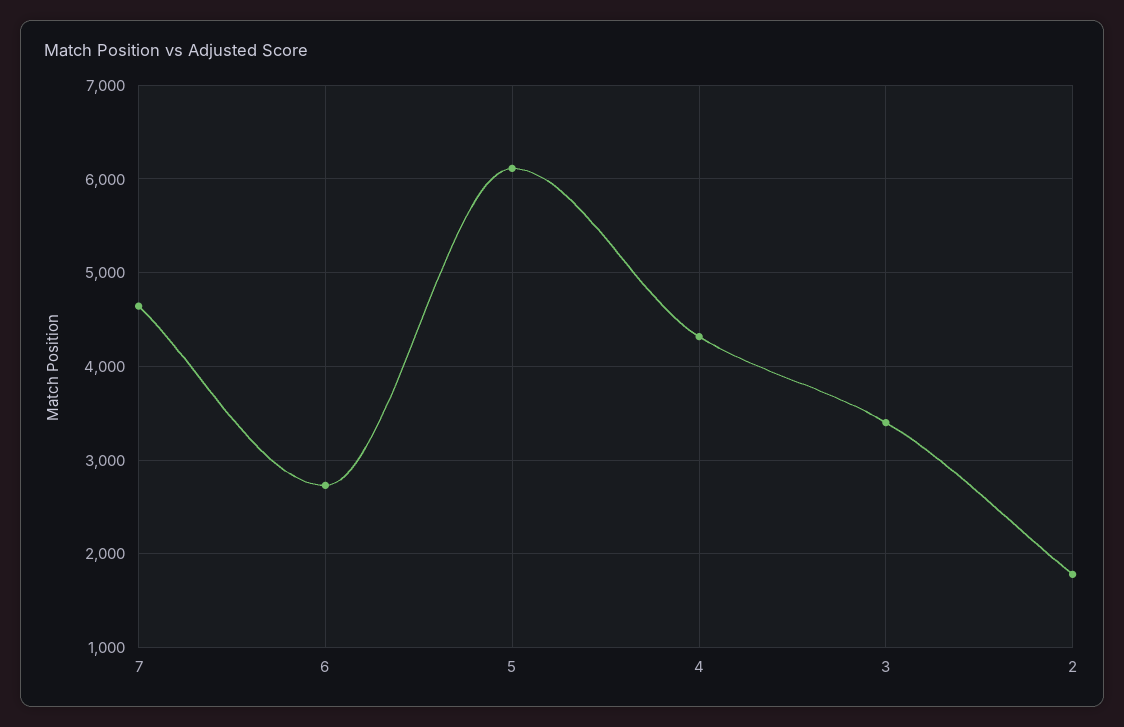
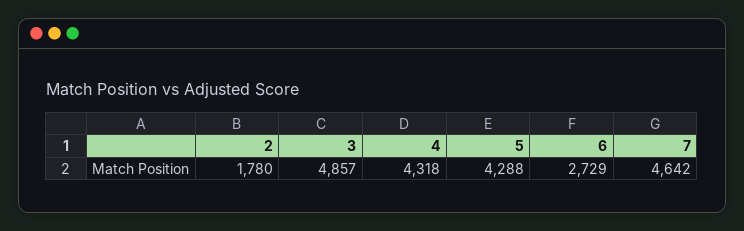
  {
    "7": 4642,
    "6": 2729,
-   "5": 6100,
+   "5": 4288,
    "4": 4318,
-   "3": 3400,
+   "3": 4857,
    "2": 1780
  }

